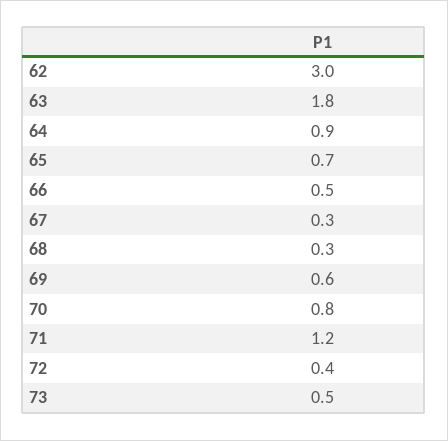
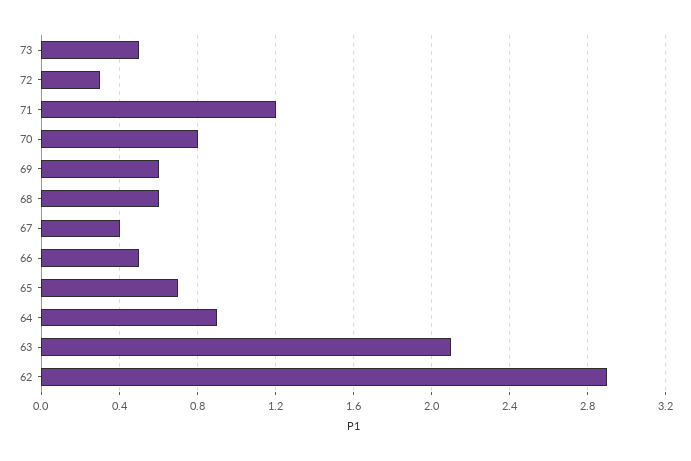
  {
-   "62": 3,
+   "62": 2.9,
-   "63": 1.8,
+   "63": 2.1,
    "64": 0.9,
    "65": 0.7,
    "66": 0.5,
-   "67": 0.3,
+   "67": 0.4,
-   "68": 0.3,
+   "68": 0.6,
    "69": 0.6,
    "70": 0.8,
    "71": 1.2,
-   "72": 0.4,
+   "72": 0.3,
    "73": 0.5
  }

